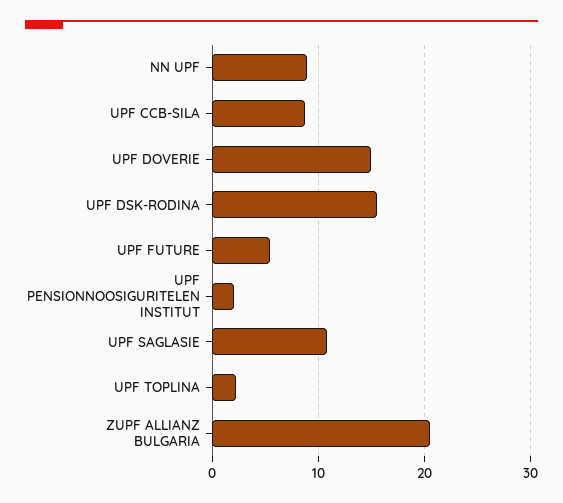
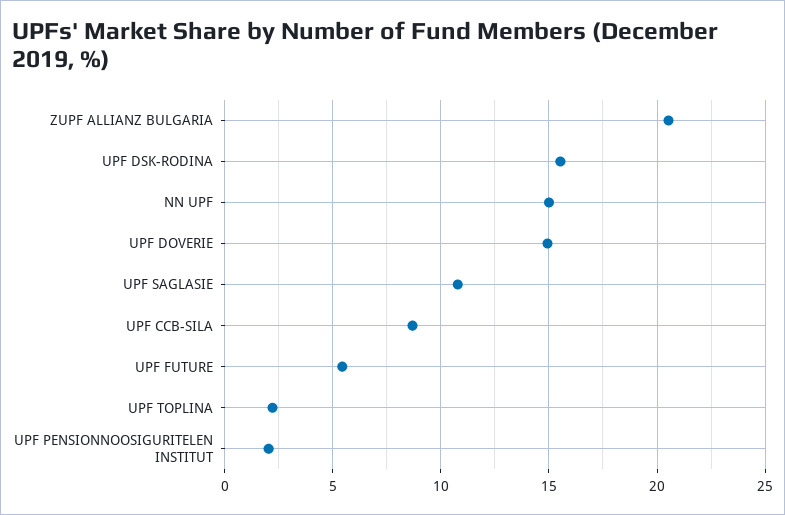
  {
-   "NN UPF": 9,
+   "NN UPF": 15,
    "UPF CCB-SILA": 8.5,
    "UPF DOVERIE": 15,
    "UPF DSK-RODINA": 15.5,
    "UPF FUTURE": 5.5,
    "UPF PENSIONNOOSIGURITELEN INSTITUT": 2,
    "UPF SAGLASIE": 11,
    "UPF TOPLINA": 2,
    "ZUPF ALLIANZ BULGARIA": 20.5
  }

